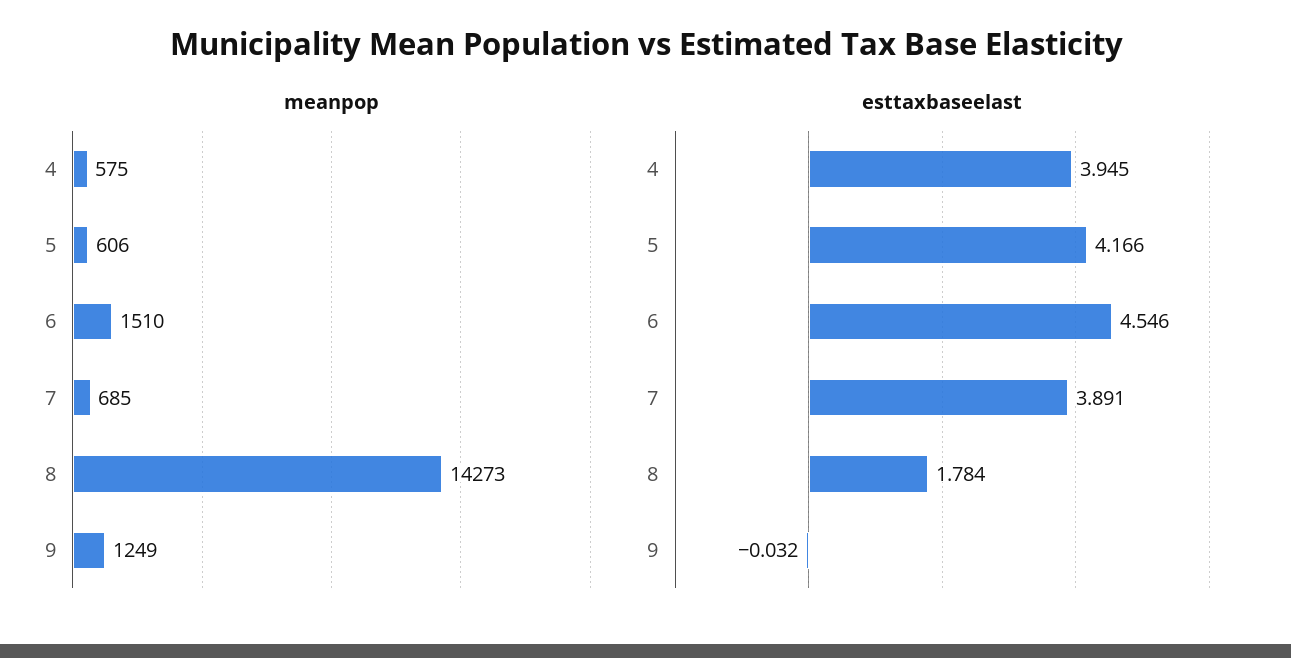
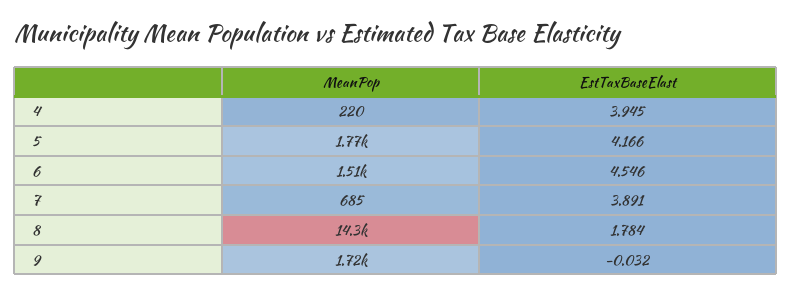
  {
    "meanpop": {
-     "4": 575,
+     "4": 220,
-     "5": 606,
+     "5": 1770,
      "6": 1510,
      "7": 685,
      "8": 14273,
-     "9": 1249
+     "9": 1720
    },
    "esttaxbaseelast": {
      "4": 3.945,
      "5": 4.166,
      "6": 4.546,
      "7": 3.891,
      "8": 1.784,
      "9": -0.032
    }
  }

